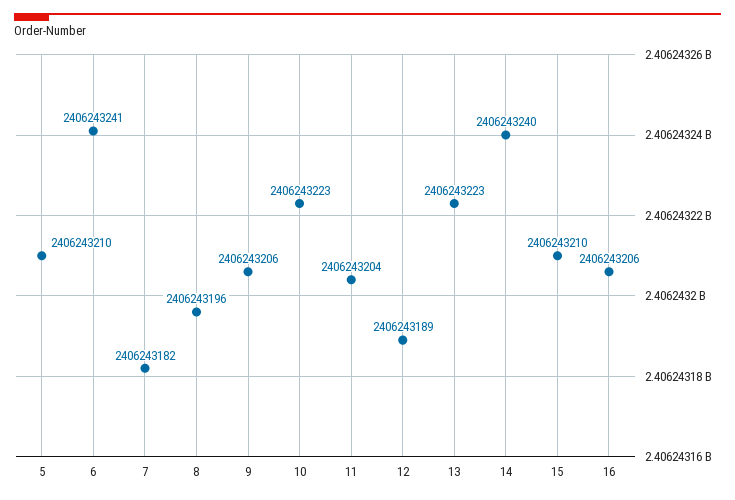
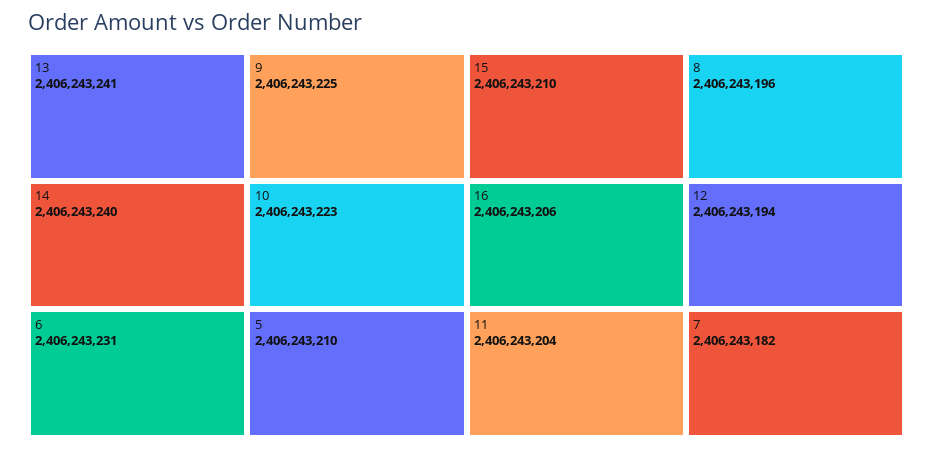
  {
    "5": 2406243210,
-   "6": 2406243241,
+   "6": 2406243231,
    "7": 2406243182,
    "8": 2406243196,
-   "9": 2406243206,
+   "9": 2406243225,
    "10": 2406243223,
    "11": 2406243204,
-   "12": 2406243189,
+   "12": 2406243194,
-   "13": 2406243223,
+   "13": 2406243241,
    "14": 2406243240,
    "15": 2406243210,
    "16": 2406243206
  }

